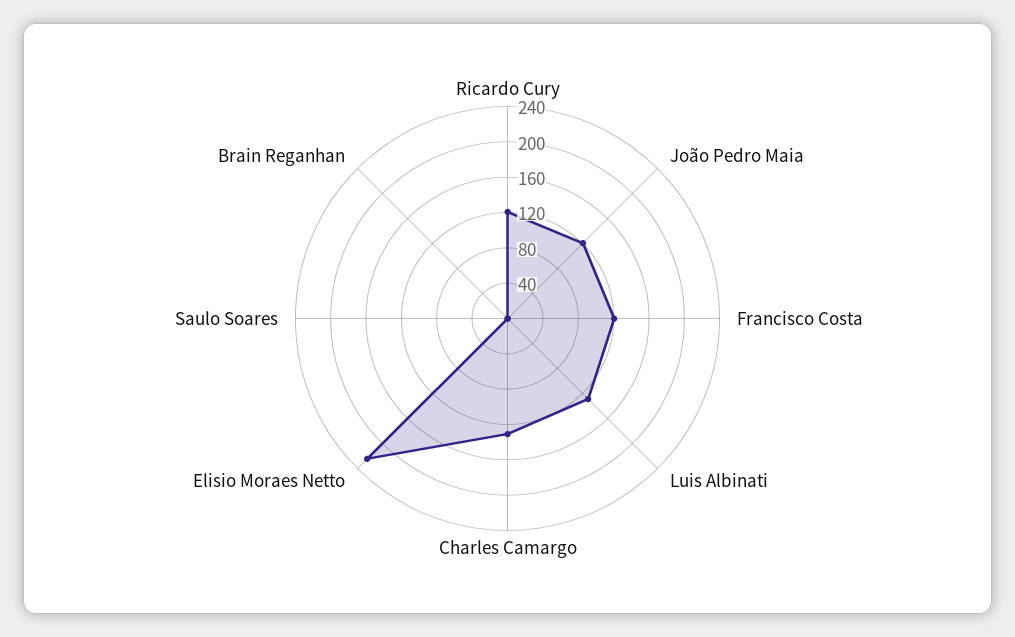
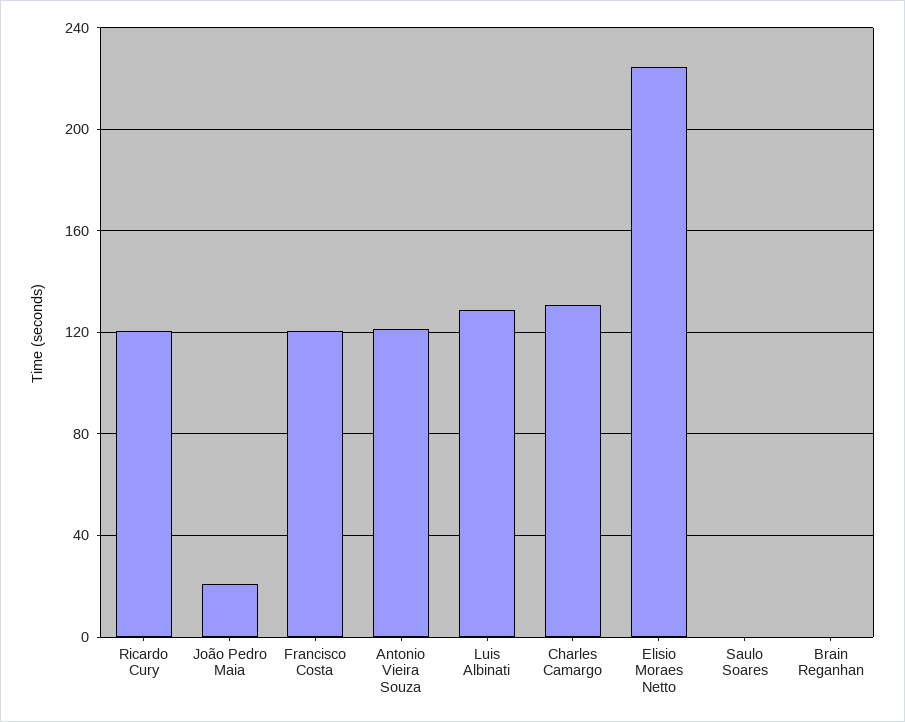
  {
    "Ricardo Cury": 120,
-   "João Pedro Maia": 120,
+   "João Pedro Maia": 20,
    "Francisco Costa": 120,
    "Luis Albinati": 130,
    "Charles Camargo": 130,
    "Elisio Moraes Netto": 225,
    "Saulo Soares": 0,
-   "Brain Reganhan": 0
+   "Brain Reganhan": 0,
+   "Antonio Vieira Souza": 120
  }

